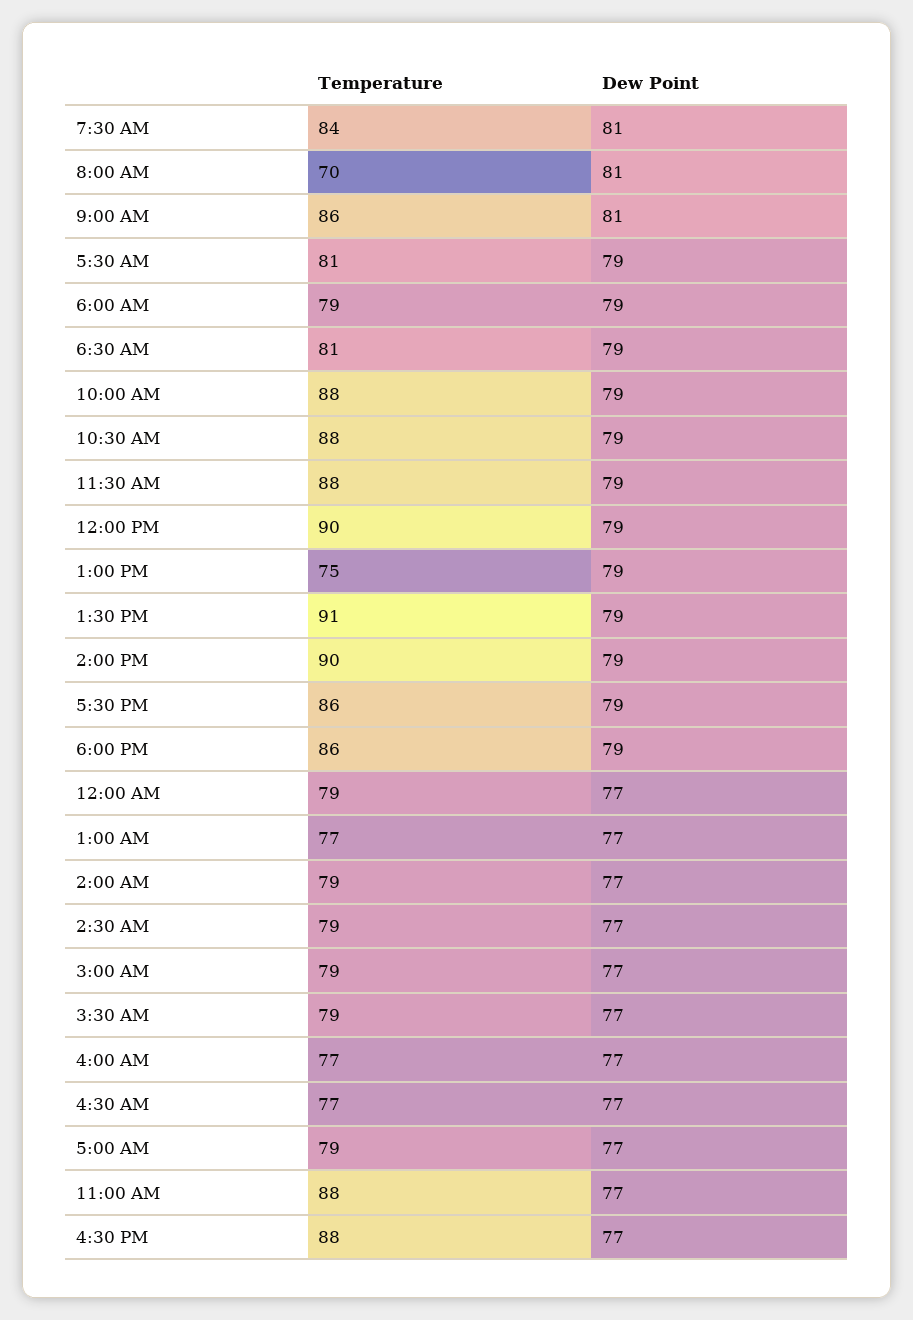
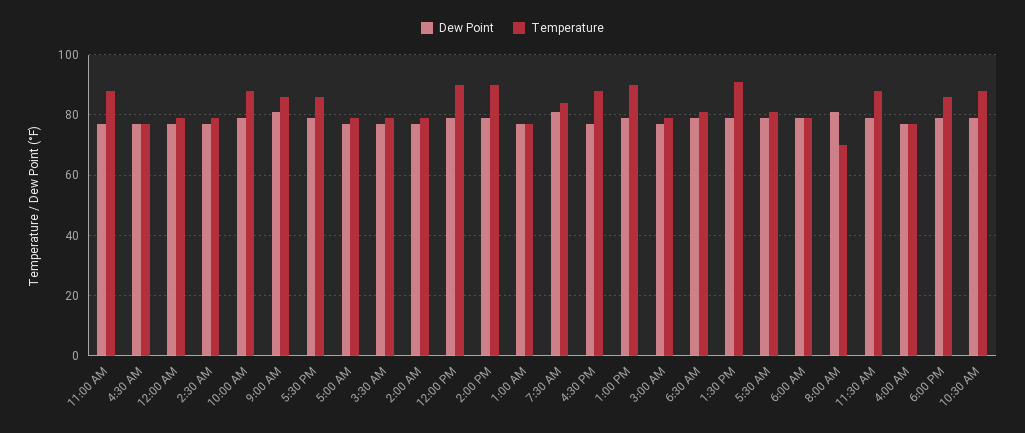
  {
    "Temperature": {
      "7:30 AM": 84,
      "8:00 AM": 70,
      "9:00 AM": 86,
      "5:30 AM": 81,
      "6:00 AM": 79,
      "6:30 AM": 81,
      "10:00 AM": 88,
      "10:30 AM": 88,
      "11:30 AM": 88,
      "12:00 PM": 90,
-     "1:00 PM": 75,
+     "1:00 PM": 90,
      "1:30 PM": 91,
      "2:00 PM": 90,
      "5:30 PM": 86,
      "6:00 PM": 86,
      "12:00 AM": 79,
      "1:00 AM": 77,
      "2:00 AM": 79,
      "2:30 AM": 79,
      "3:00 AM": 79,
      "3:30 AM": 79,
      "4:00 AM": 77,
      "4:30 AM": 77,
      "5:00 AM": 79,
      "11:00 AM": 88,
      "4:30 PM": 88
    },
    "Dew Point": {
      "7:30 AM": 81,
      "8:00 AM": 81,
      "9:00 AM": 81,
      "5:30 AM": 79,
      "6:00 AM": 79,
      "6:30 AM": 79,
      "10:00 AM": 79,
      "10:30 AM": 79,
      "11:30 AM": 79,
      "12:00 PM": 79,
      "1:00 PM": 79,
      "1:30 PM": 79,
      "2:00 PM": 79,
      "5:30 PM": 79,
      "6:00 PM": 79,
      "12:00 AM": 77,
      "1:00 AM": 77,
      "2:00 AM": 77,
      "2:30 AM": 77,
      "3:00 AM": 77,
      "3:30 AM": 77,
      "4:00 AM": 77,
      "4:30 AM": 77,
      "5:00 AM": 77,
      "11:00 AM": 77,
      "4:30 PM": 77
    }
  }

